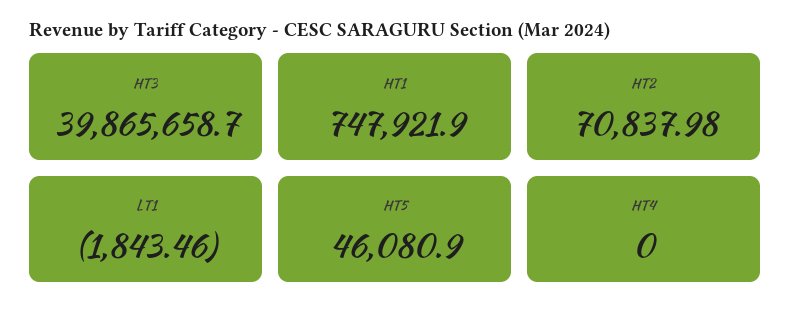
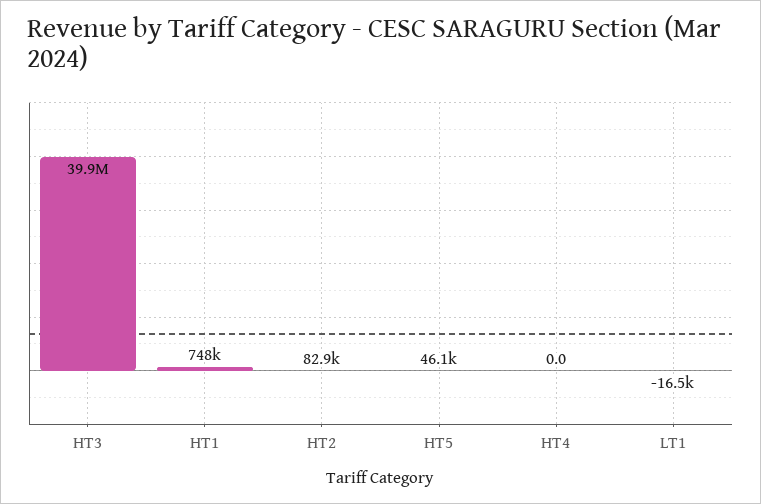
  {
    "HT3": 39865658.7,
    "HT1": 747921.9,
-   "HT2": 70837.98,
+   "HT2": 82900,
-   "LT1": -1843.46,
+   "LT1": -16500,
    "HT5": 46080.9,
    "HT4": 0
  }

